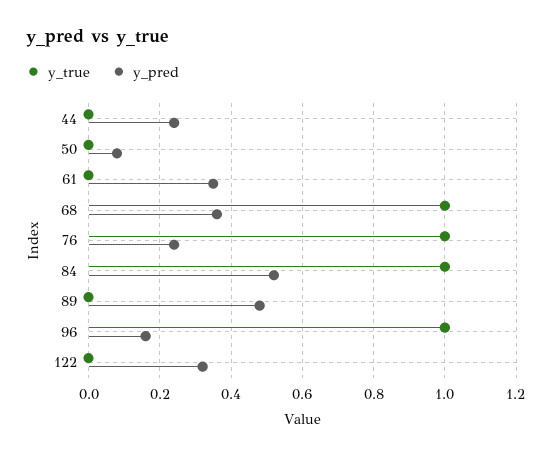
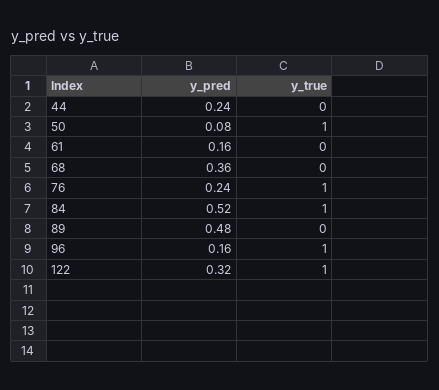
  {
    "y_true": {
      "44": 0,
-     "50": 0,
+     "50": 1,
      "61": 0,
-     "68": 1,
+     "68": 0,
      "76": 1,
      "84": 1,
      "89": 0,
      "96": 1,
-     "122": 0
+     "122": 1
    },
    "y_pred": {
      "44": 0.24,
      "50": 0.08,
-     "61": 0.35,
+     "61": 0.16,
      "68": 0.36,
      "76": 0.24,
      "84": 0.52,
      "89": 0.48,
      "96": 0.16,
      "122": 0.32
    }
  }

